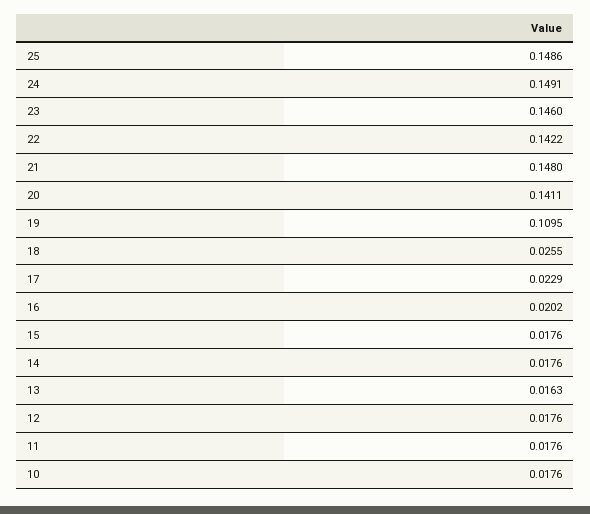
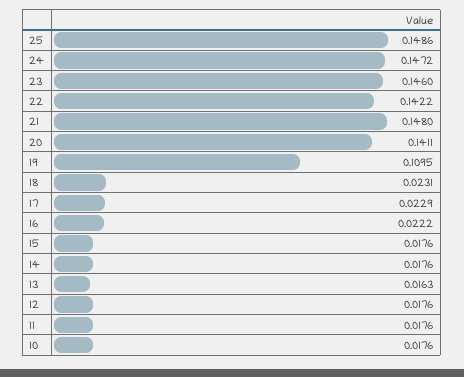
  {
    "25": 0.1486,
-   "24": 0.1491,
+   "24": 0.1472,
    "23": 0.146,
    "22": 0.1422,
    "21": 0.148,
    "20": 0.1411,
    "19": 0.1095,
-   "18": 0.0255,
+   "18": 0.0231,
    "17": 0.0229,
-   "16": 0.0202,
+   "16": 0.0222,
    "15": 0.0176,
    "14": 0.0176,
    "13": 0.0163,
    "12": 0.0176,
    "11": 0.0176,
    "10": 0.0176
  }

